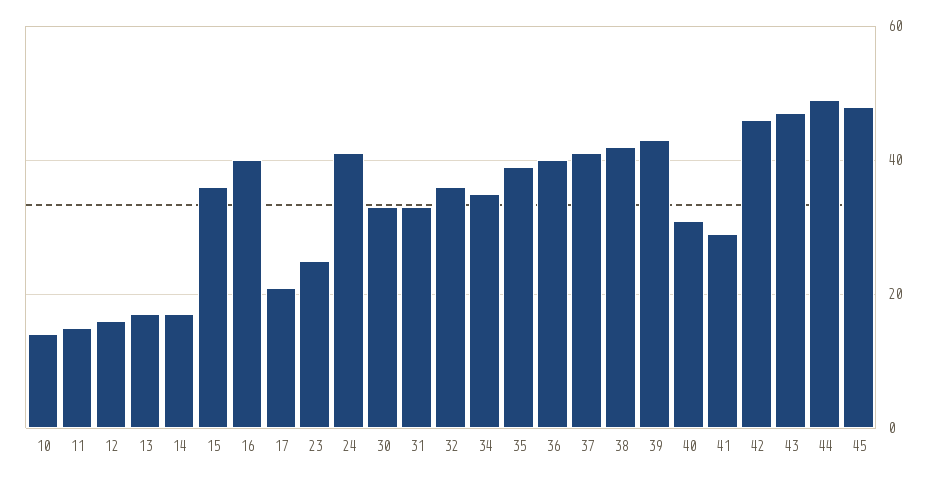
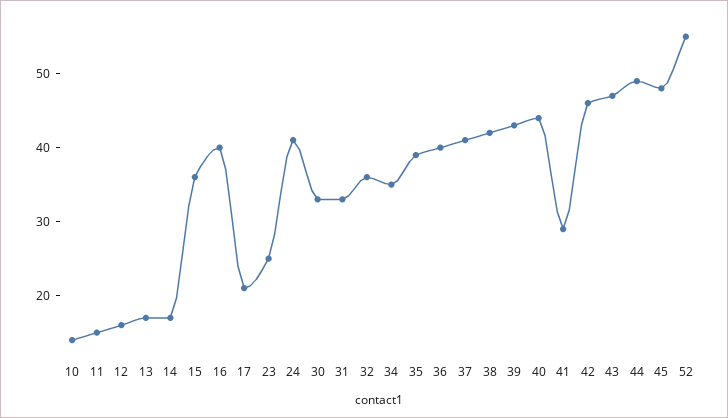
  {
    "10": 15,
    "11": 15,
    "12": 15,
    "13": 15,
    "14": 15,
    "15": 35,
    "16": 40,
    "17": 20,
    "23": 25,
    "24": 40,
    "30": 35,
    "31": 35,
    "32": 35,
    "34": 35,
    "35": 40,
    "36": 40,
    "37": 40,
    "38": 40,
    "39": 45,
-   "40": 30,
+   "40": 45,
    "41": 30,
    "42": 45,
    "43": 45,
    "44": 50,
-   "45": 50
+   "45": 50,
+   "52": 55
  }

